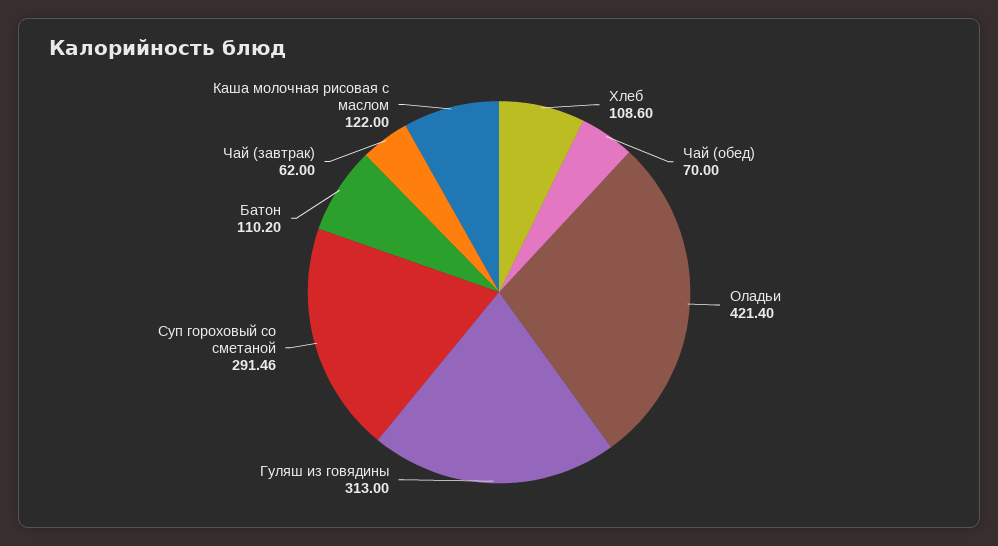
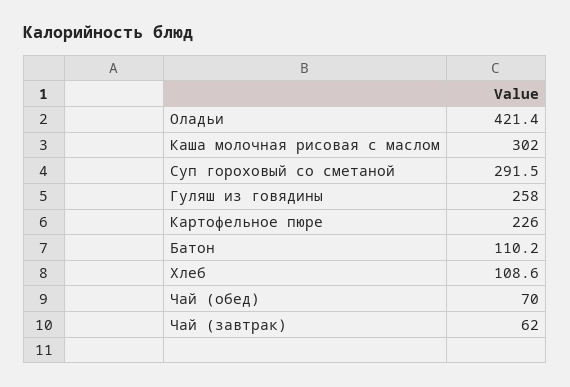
  {
    "Хлеб": 108.6,
    "Чай (обед)": 70,
    "Оладьи": 421.4,
-   "Гуляш из говядины": 313,
+   "Гуляш из говядины": 258,
    "Суп гороховый со сметаной": 291.46,
    "Батон": 110.2,
    "Чай (завтрак)": 62,
-   "Каша молочная рисовая с маслом": 122
+   "Каша молочная рисовая с маслом": 302,
+   "Картофельное пюре": 226
  }

